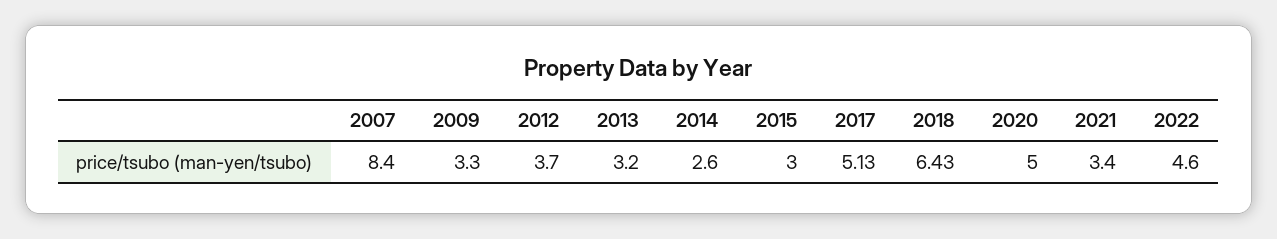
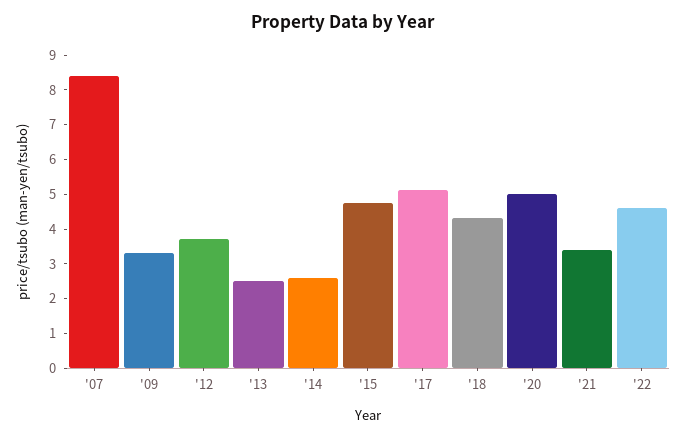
  {
    "2007": 8.4,
    "2009": 3.3,
    "2012": 3.7,
-   "2013": 3.2,
+   "2013": 2.5,
    "2014": 2.6,
-   "2015": 3,
+   "2015": 4.75,
    "2017": 5.13,
-   "2018": 6.43,
+   "2018": 4.25,
    "2020": 5,
    "2021": 3.4,
    "2022": 4.6
  }

